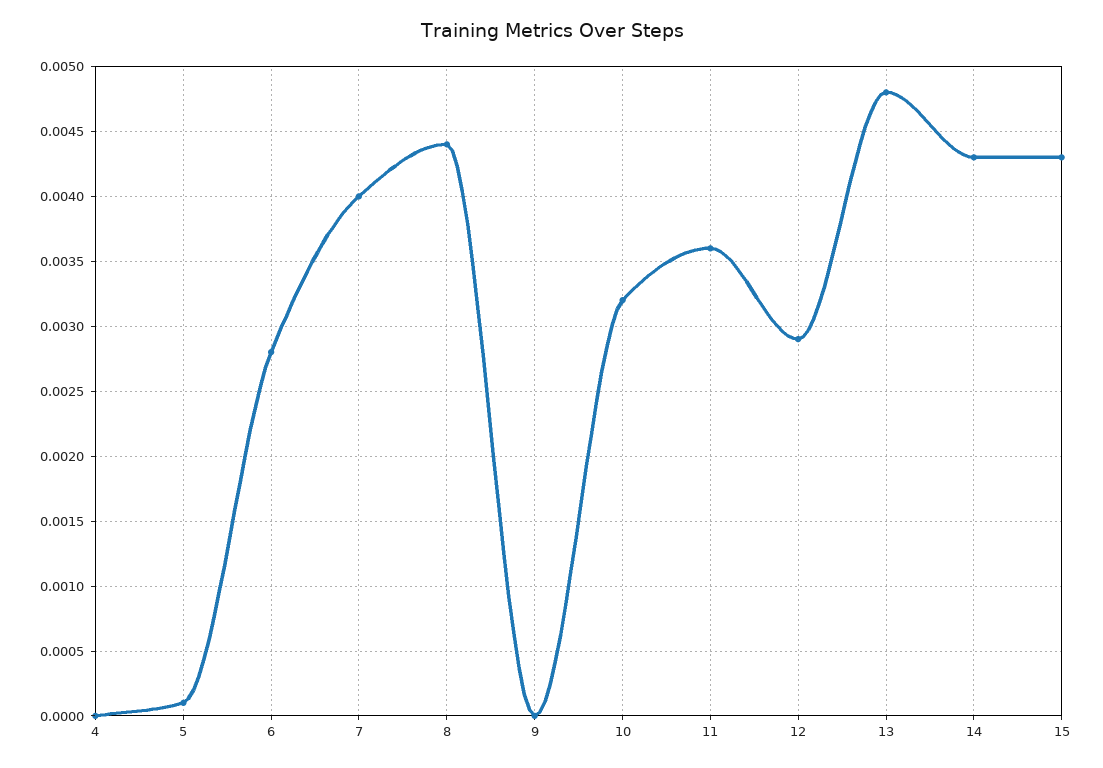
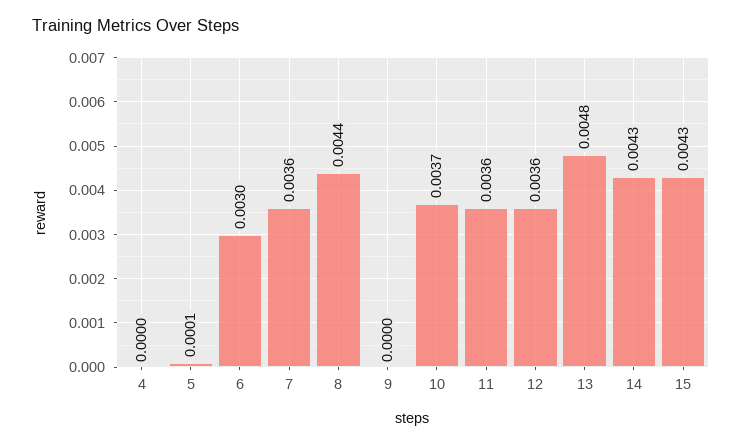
  {
    "4": 0,
    "5": 0.0001,
-   "6": 0.0028,
+   "6": 0.003,
-   "7": 0.004,
+   "7": 0.0036,
    "8": 0.0044,
    "9": 0,
-   "10": 0.0032,
+   "10": 0.0037,
    "11": 0.0036,
-   "12": 0.0029,
+   "12": 0.0036,
    "13": 0.0048,
    "14": 0.0043,
    "15": 0.0043
  }

